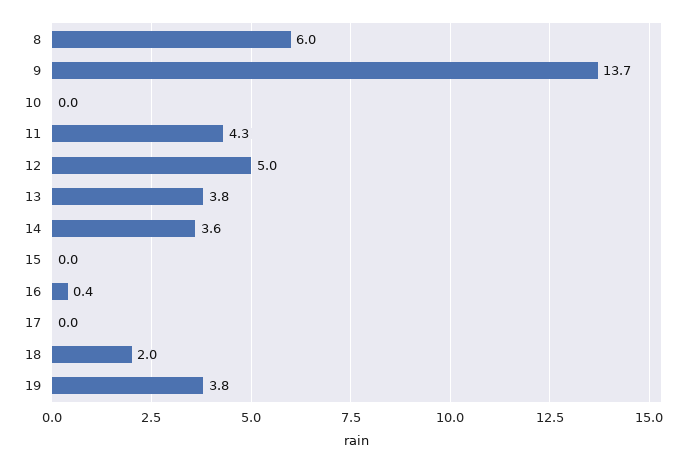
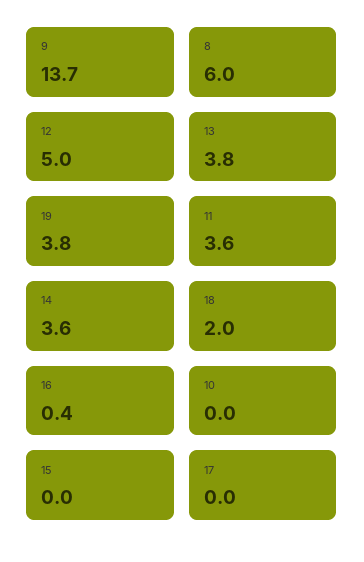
  {
    "8": 6,
    "9": 13.7,
    "10": 0,
-   "11": 4.3,
+   "11": 3.6,
    "12": 5,
    "13": 3.8,
    "14": 3.6,
    "15": 0,
    "16": 0.4,
    "17": 0,
    "18": 2,
    "19": 3.8
  }

